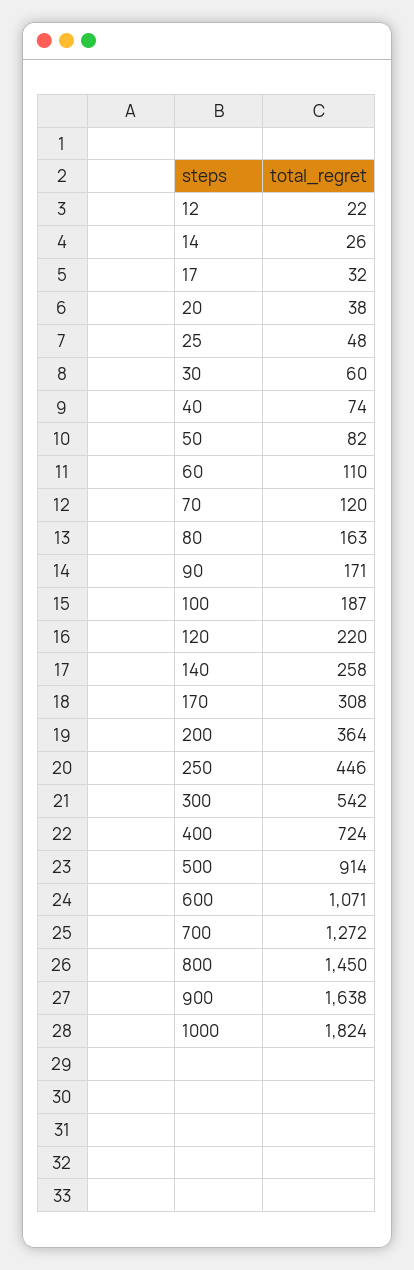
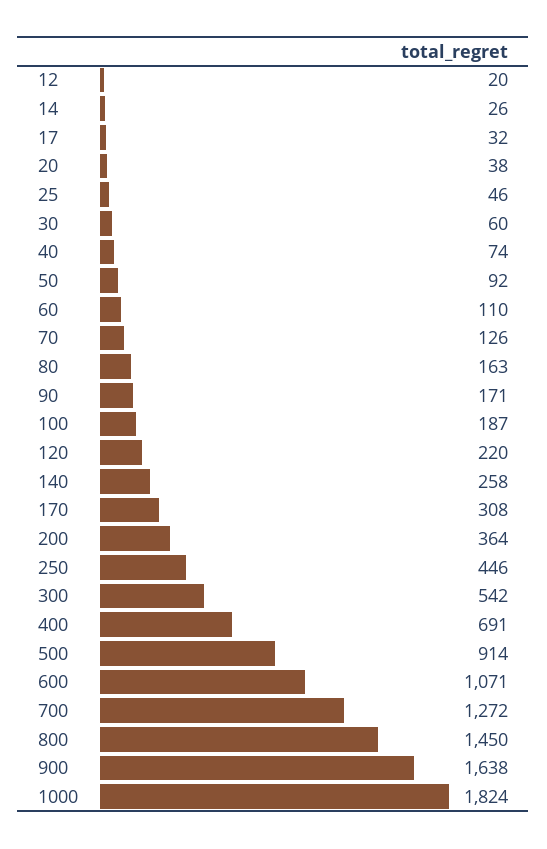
  {
-   "12": 22,
+   "12": 20,
    "14": 26,
    "17": 32,
    "20": 38,
-   "25": 48,
+   "25": 46,
    "30": 60,
    "40": 74,
-   "50": 82,
+   "50": 92,
    "60": 110,
-   "70": 120,
+   "70": 126,
    "80": 163,
    "90": 171,
    "100": 187,
    "120": 220,
    "140": 258,
    "170": 308,
    "200": 364,
    "250": 446,
    "300": 542,
-   "400": 724,
+   "400": 691,
    "500": 914,
    "600": 1071,
    "700": 1272,
    "800": 1450,
    "900": 1638,
    "1000": 1824
  }

